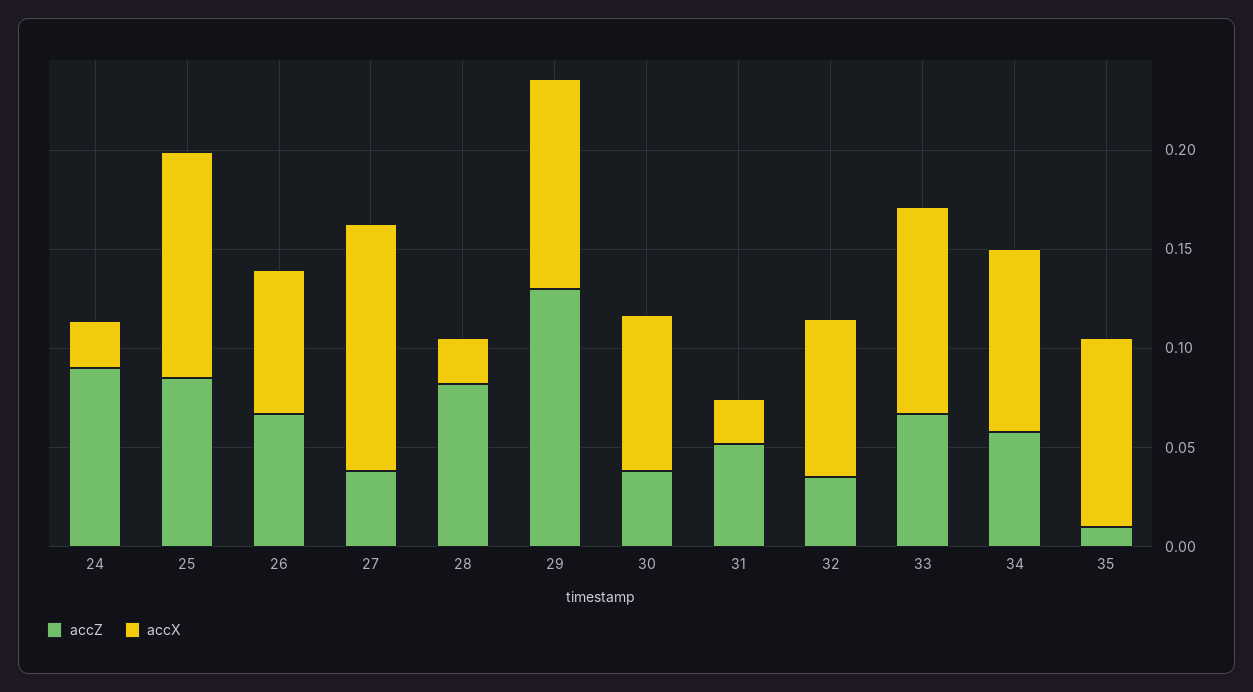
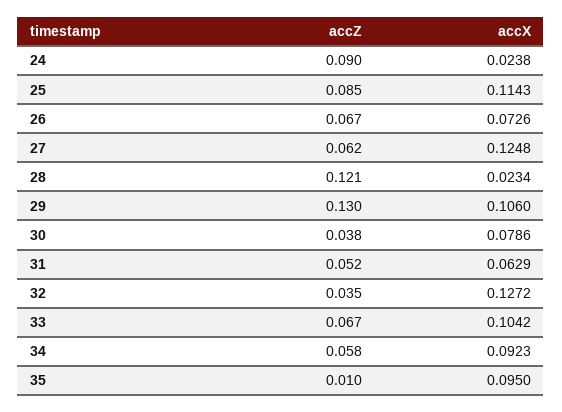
  {
    "accZ": {
      "24": 0.09,
      "25": 0.085,
      "26": 0.067,
-     "27": 0.04,
+     "27": 0.062,
-     "28": 0.08,
+     "28": 0.121,
      "29": 0.13,
      "30": 0.038,
      "31": 0.052,
      "32": 0.035,
      "33": 0.067,
      "34": 0.058,
      "35": 0.01
    },
    "accX": {
      "24": 0.0238,
      "25": 0.1143,
      "26": 0.0726,
      "27": 0.1248,
      "28": 0.0234,
      "29": 0.106,
      "30": 0.0786,
-     "31": 0.02,
+     "31": 0.0629,
-     "32": 0.08,
+     "32": 0.1272,
      "33": 0.1042,
      "34": 0.0923,
      "35": 0.095
    }
  }

